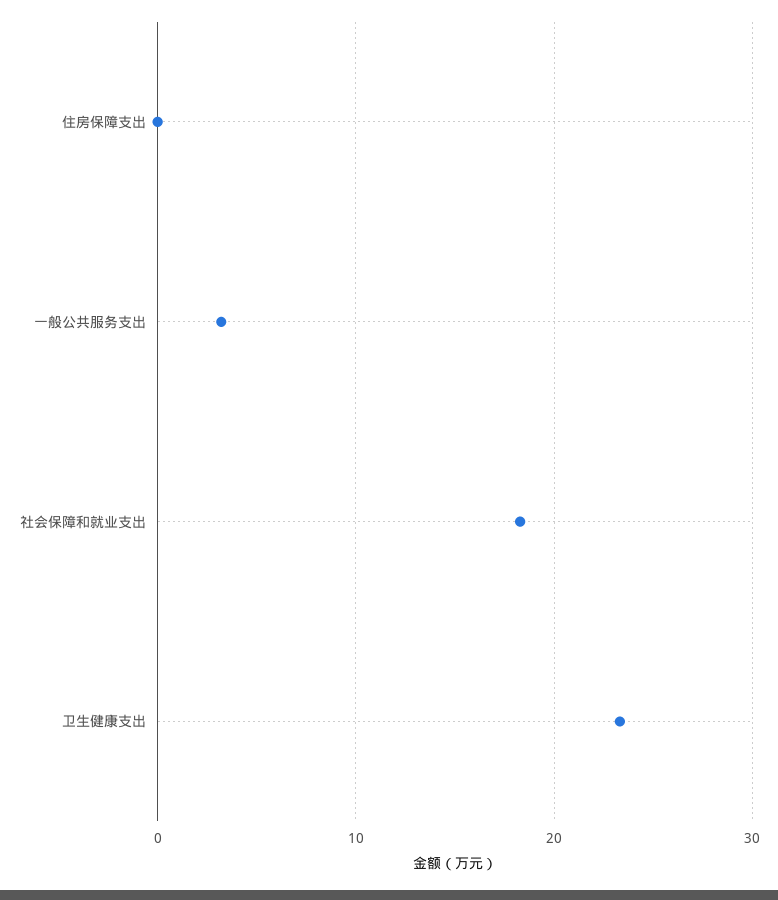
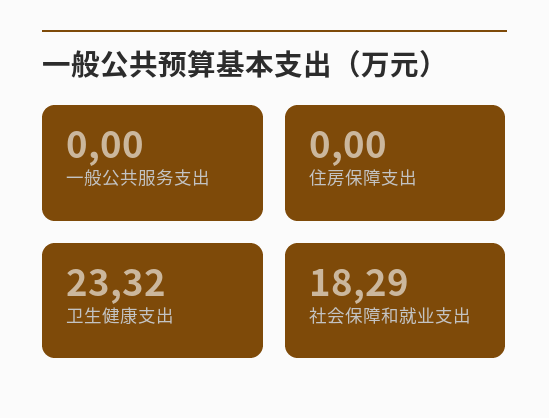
  {
    "住房保障支出": 0,
-   "一般公共服务支出": 3,
+   "一般公共服务支出": 0,
    "社会保障和就业支出": 18.29,
    "卫生健康支出": 23.32
  }

